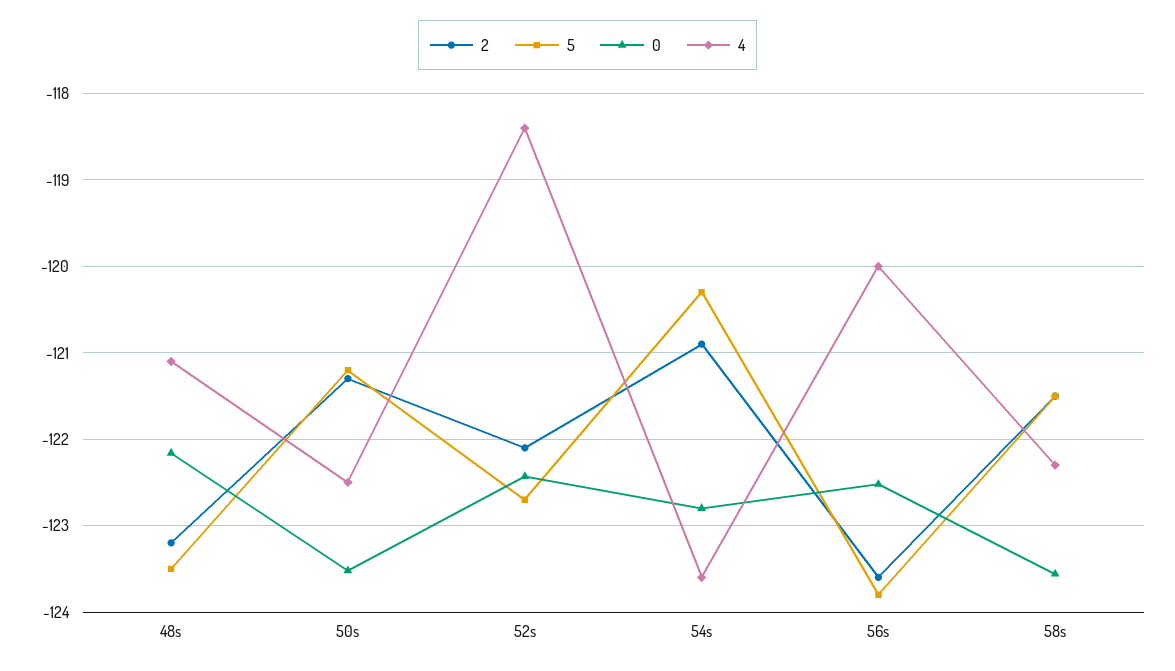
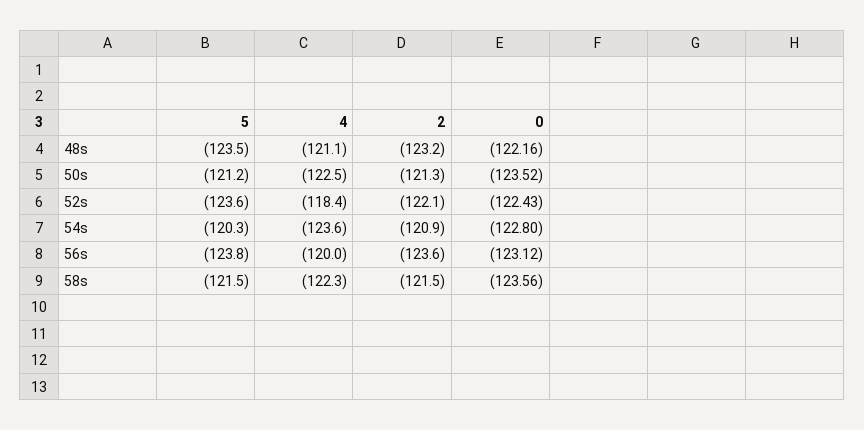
  {
    "2": {
      "48s": -123.2,
      "50s": -121.3,
      "52s": -122.1,
      "54s": -120.9,
      "56s": -123.6,
      "58s": -121.5
    },
    "5": {
      "48s": -123.5,
      "50s": -121.2,
-     "52s": -122.7,
+     "52s": -123.6,
      "54s": -120.3,
      "56s": -123.8,
      "58s": -121.5
    },
    "0": {
      "48s": -122.16,
      "50s": -123.52,
      "52s": -122.43,
      "54s": -122.8,
-     "56s": -122.5,
+     "56s": -123.12,
      "58s": -123.56
    },
    "4": {
      "48s": -121.1,
      "50s": -122.5,
      "52s": -118.4,
      "54s": -123.6,
      "56s": -120,
      "58s": -122.3
    }
  }

